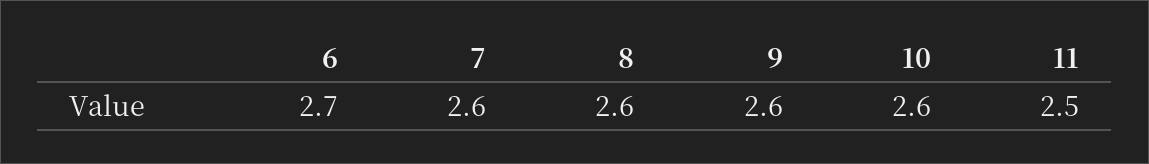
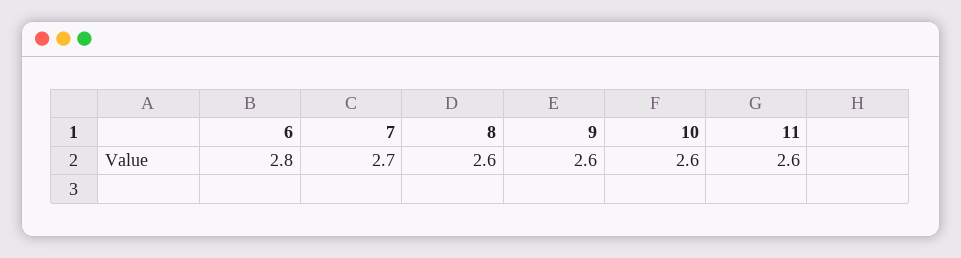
  {
-   "6": 2.7,
+   "6": 2.8,
-   "7": 2.6,
+   "7": 2.7,
    "8": 2.6,
    "9": 2.6,
    "10": 2.6,
-   "11": 2.5
+   "11": 2.6
  }

